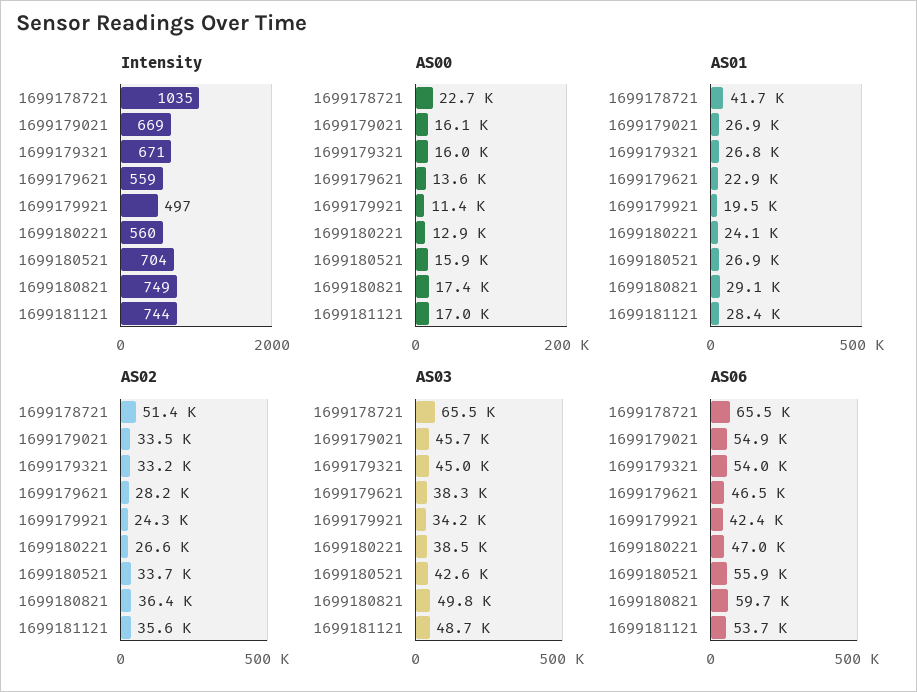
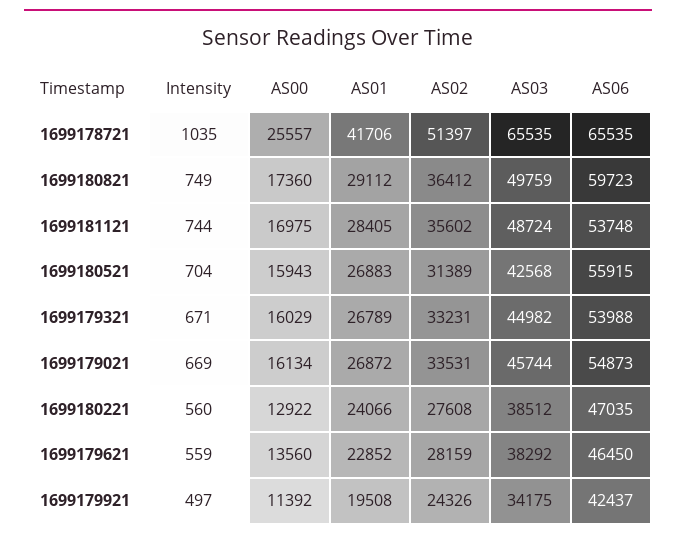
  {
    "Intensity": {
      "1699178721": 1035,
      "1699179021": 669,
      "1699179321": 671,
      "1699179621": 559,
      "1699179921": 497,
      "1699180221": 560,
      "1699180521": 704,
      "1699180821": 749,
      "1699181121": 744
    },
    "AS00": {
-     "1699178721": 22700,
+     "1699178721": 25557,
      "1699179021": 16134,
      "1699179321": 16029,
      "1699179621": 13560,
      "1699179921": 11392,
      "1699180221": 12922,
      "1699180521": 15943,
      "1699180821": 17360,
      "1699181121": 16975
    },
    "AS01": {
      "1699178721": 41706,
      "1699179021": 26872,
      "1699179321": 26789,
      "1699179621": 22852,
      "1699179921": 19508,
      "1699180221": 24066,
      "1699180521": 26883,
      "1699180821": 29112,
      "1699181121": 28405
    },
    "AS02": {
      "1699178721": 51397,
      "1699179021": 33531,
      "1699179321": 33231,
      "1699179621": 28159,
      "1699179921": 24326,
-     "1699180221": 26600,
+     "1699180221": 27608,
-     "1699180521": 33700,
+     "1699180521": 31389,
      "1699180821": 36412,
      "1699181121": 35602
    },
    "AS03": {
      "1699178721": 65535,
      "1699179021": 45744,
      "1699179321": 44982,
      "1699179621": 38292,
      "1699179921": 34175,
      "1699180221": 38512,
      "1699180521": 42568,
      "1699180821": 49759,
      "1699181121": 48724
    },
    "AS06": {
      "1699178721": 65535,
      "1699179021": 54873,
      "1699179321": 53988,
      "1699179621": 46450,
      "1699179921": 42437,
      "1699180221": 47035,
      "1699180521": 55915,
      "1699180821": 59723,
      "1699181121": 53748
    }
  }

